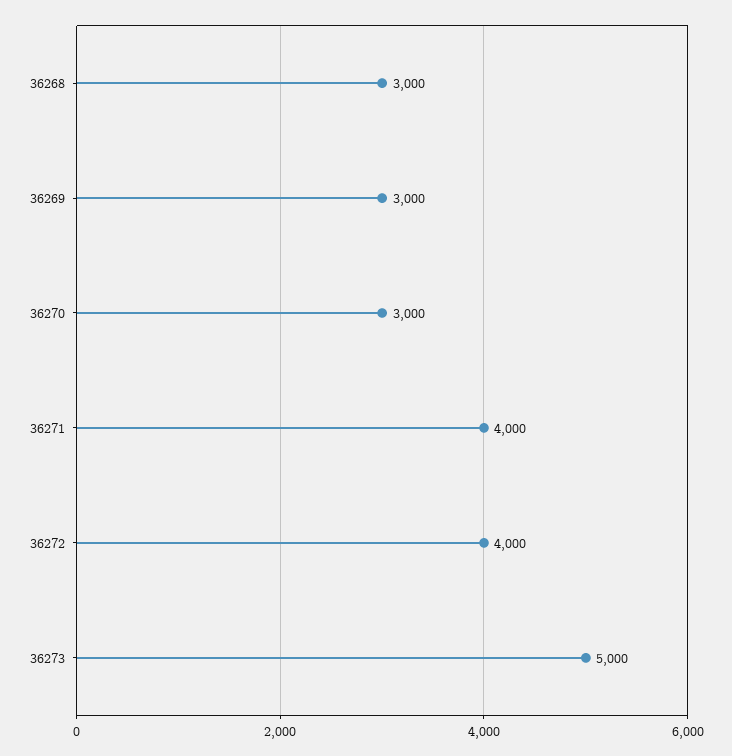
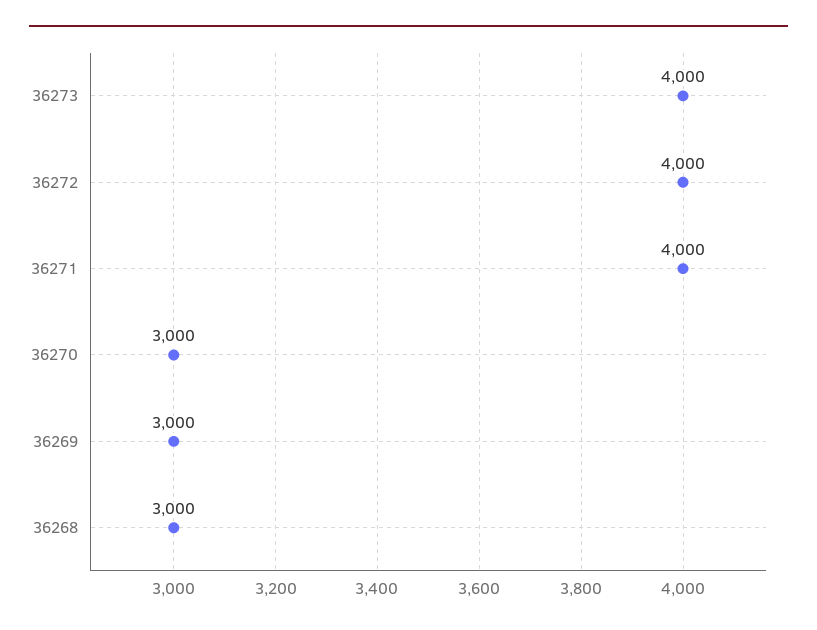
  {
    "36268": 3000,
    "36269": 3000,
    "36270": 3000,
    "36271": 4000,
    "36272": 4000,
-   "36273": 5000
+   "36273": 4000
  }

